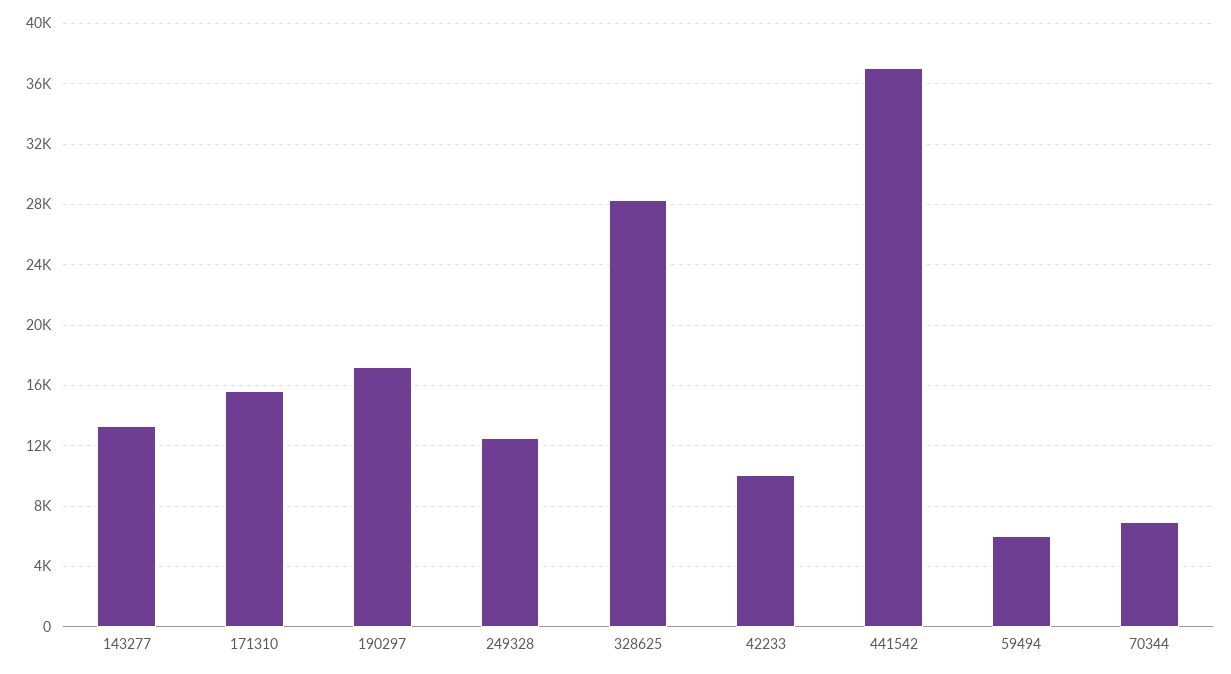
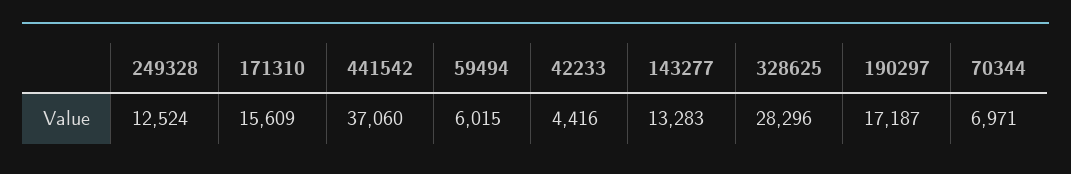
  {
    "143277": 13283,
    "171310": 15609,
    "190297": 17187,
    "249328": 12524,
    "328625": 28296,
-   "42233": 10000,
+   "42233": 4416,
    "441542": 37060,
    "59494": 6015,
    "70344": 6971
  }

